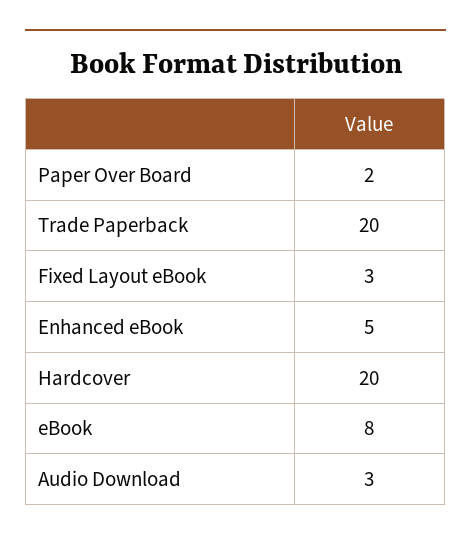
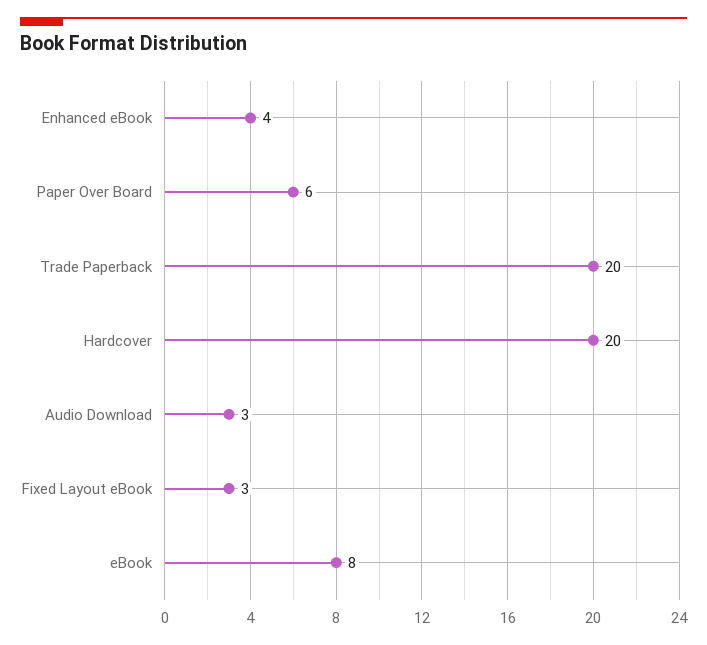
  {
-   "Paper Over Board": 2,
+   "Paper Over Board": 6,
    "Trade Paperback": 20,
    "Fixed Layout eBook": 3,
-   "Enhanced eBook": 5,
+   "Enhanced eBook": 4,
    "Hardcover": 20,
    "eBook": 8,
    "Audio Download": 3
  }

